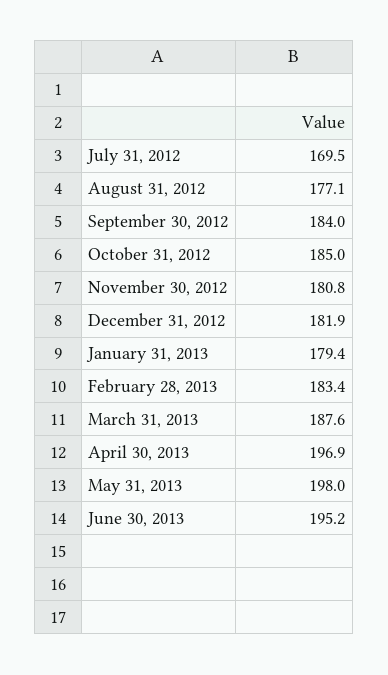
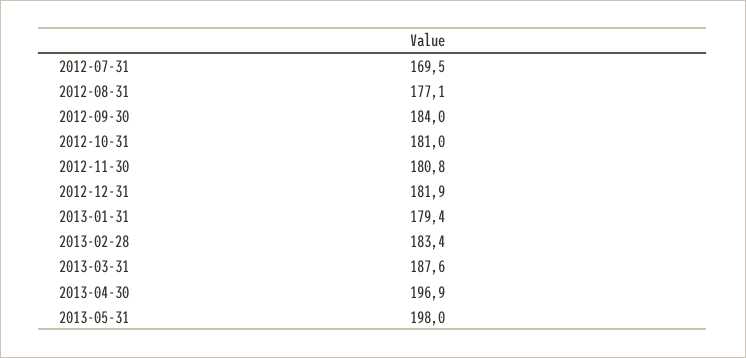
  {
    "July 31, 2012": 169.5,
    "August 31, 2012": 177.1,
    "September 30, 2012": 184,
-   "October 31, 2012": 185,
+   "October 31, 2012": 181,
    "November 30, 2012": 180.8,
    "December 31, 2012": 181.9,
    "January 31, 2013": 179.4,
    "February 28, 2013": 183.4,
    "March 31, 2013": 187.6,
    "April 30, 2013": 196.9,
-   "May 31, 2013": 198,
+   "May 31, 2013": 198
-   "June 30, 2013": 195.2
  }

